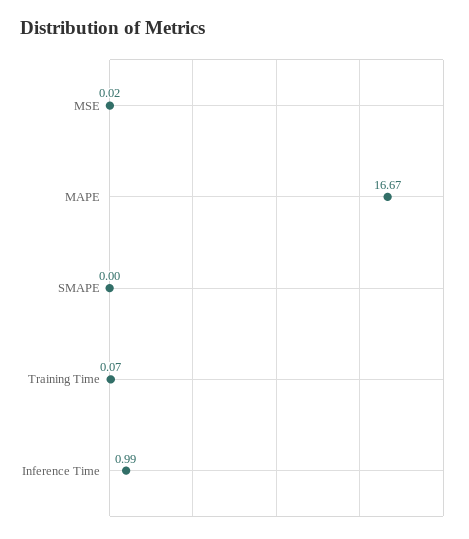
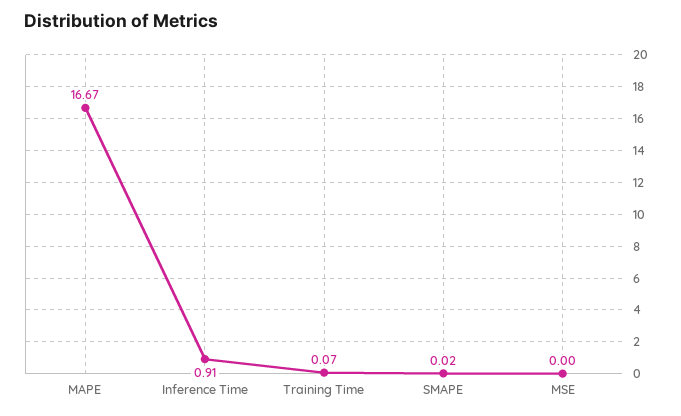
  {
-   "MSE": 0.02,
+   "MSE": 0,
    "MAPE": 16.67,
-   "SMAPE": 0,
+   "SMAPE": 0.02,
    "Training Time": 0.07,
-   "Inference Time": 0.99
+   "Inference Time": 0.91
  }

